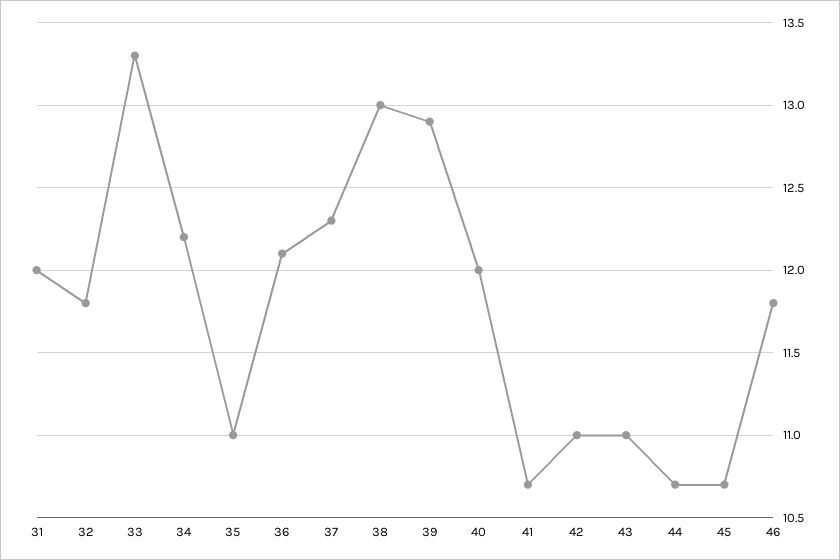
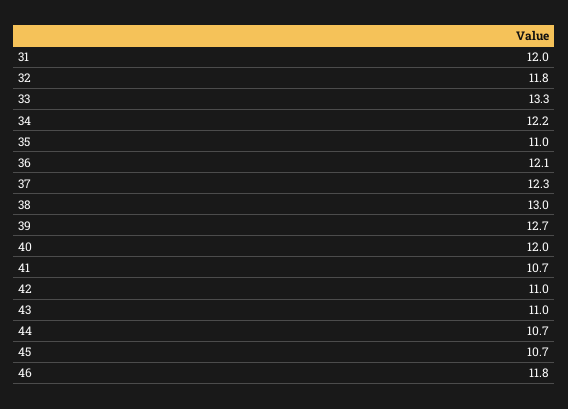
  {
    "31": 12,
    "32": 11.8,
    "33": 13.3,
    "34": 12.2,
    "35": 11,
    "36": 12.1,
    "37": 12.3,
    "38": 13,
-   "39": 12.9,
+   "39": 12.7,
    "40": 12,
    "41": 10.7,
    "42": 11,
    "43": 11,
    "44": 10.7,
    "45": 10.7,
    "46": 11.8
  }

